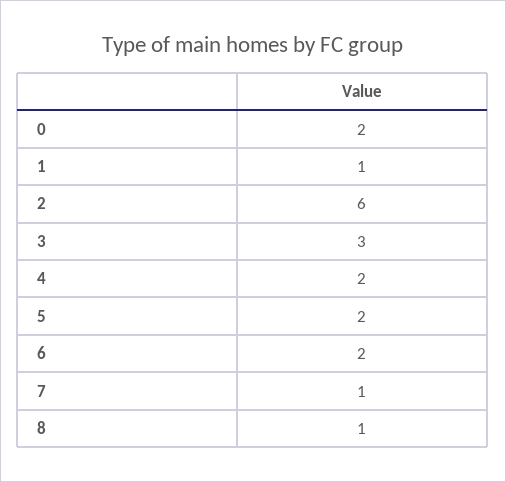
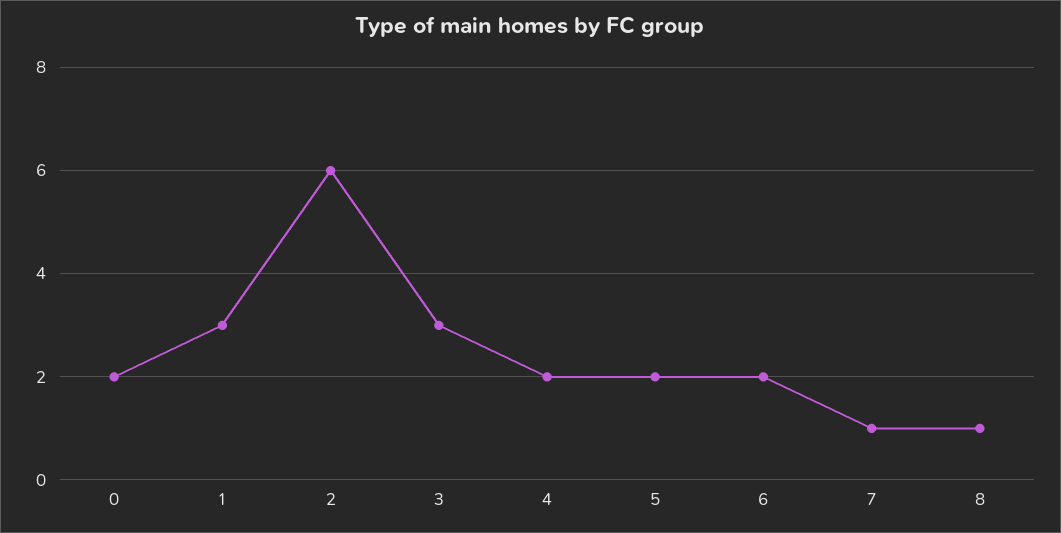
  {
    "0": 2,
-   "1": 1,
+   "1": 3,
    "2": 6,
    "3": 3,
    "4": 2,
    "5": 2,
    "6": 2,
    "7": 1,
    "8": 1
  }

